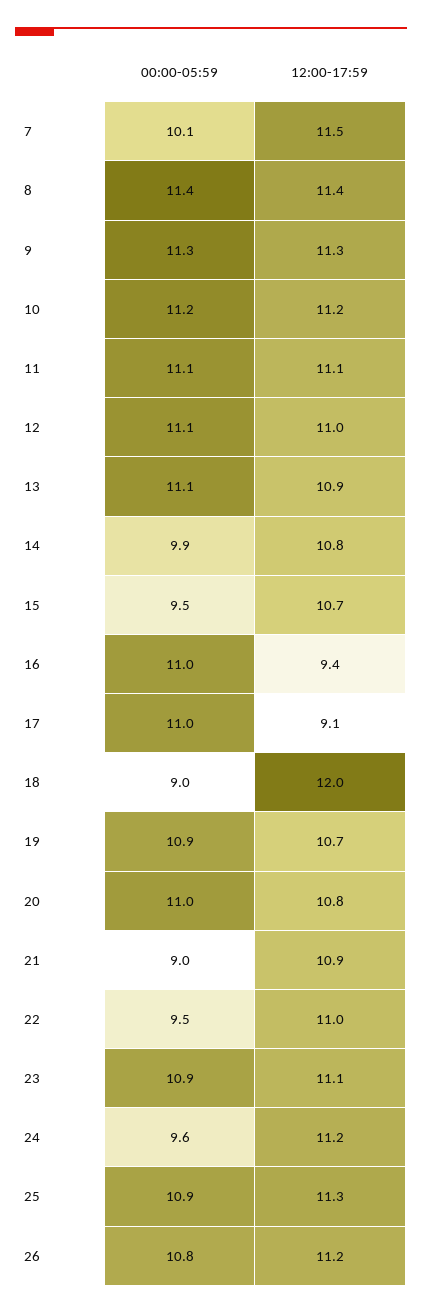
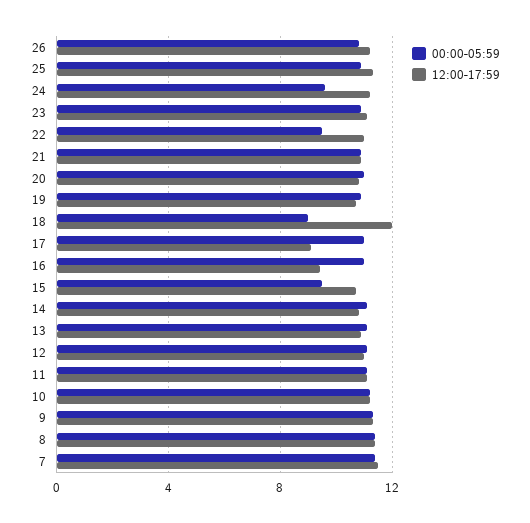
  {
    "00:00-05:59": {
-     "7": 10.1,
+     "7": 11.5,
      "8": 11.4,
      "9": 11.3,
      "10": 11.2,
      "11": 11.1,
      "12": 11.1,
      "13": 11.1,
-     "14": 9.9,
+     "14": 11,
      "15": 9.5,
      "16": 11,
      "17": 11,
      "18": 9,
      "19": 10.9,
      "20": 11,
-     "21": 9,
+     "21": 11,
      "22": 9.5,
      "23": 10.9,
      "24": 9.6,
      "25": 10.9,
      "26": 10.8
    },
    "12:00-17:59": {
      "7": 11.5,
      "8": 11.4,
      "9": 11.3,
      "10": 11.2,
      "11": 11.1,
      "12": 11,
      "13": 10.9,
      "14": 10.8,
      "15": 10.7,
      "16": 9.4,
      "17": 9.1,
      "18": 12,
      "19": 10.7,
      "20": 10.8,
      "21": 10.9,
      "22": 11,
      "23": 11.1,
      "24": 11.2,
      "25": 11.3,
      "26": 11.2
    }
  }

